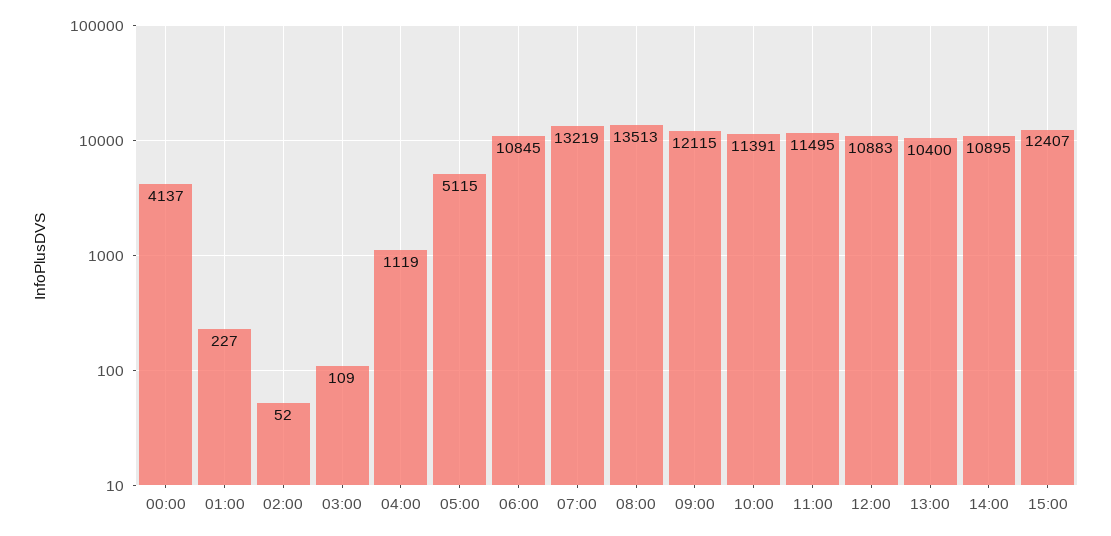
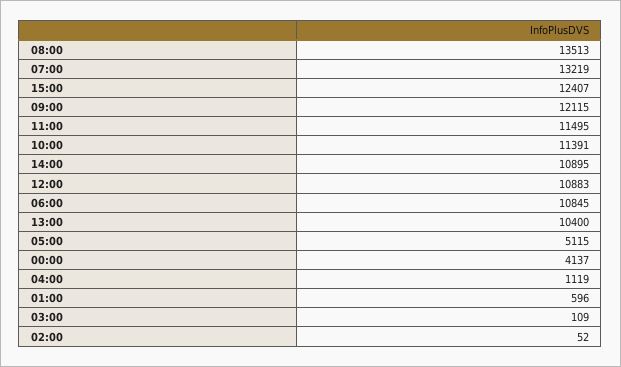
  {
    "00:00": 4137,
-   "01:00": 227,
+   "01:00": 596,
    "02:00": 52,
    "03:00": 109,
    "04:00": 1119,
    "05:00": 5115,
    "06:00": 10845,
    "07:00": 13219,
    "08:00": 13513,
    "09:00": 12115,
    "10:00": 11391,
    "11:00": 11495,
    "12:00": 10883,
    "13:00": 10400,
    "14:00": 10895,
    "15:00": 12407
  }

